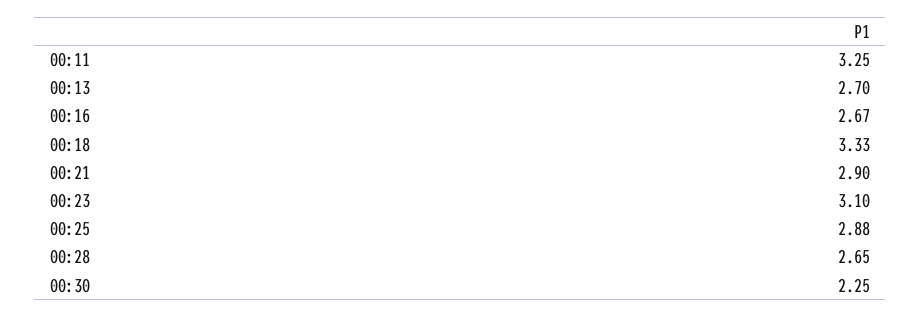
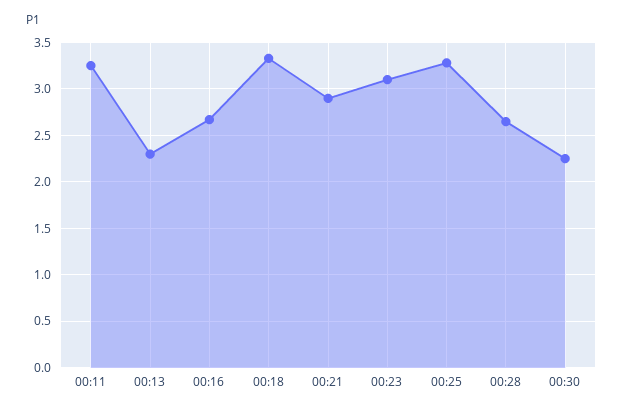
  {
    "00:11": 3.25,
-   "00:13": 2.7,
+   "00:13": 2.3,
    "00:16": 2.67,
    "00:18": 3.33,
    "00:21": 2.9,
    "00:23": 3.1,
-   "00:25": 2.88,
+   "00:25": 3.3,
    "00:28": 2.65,
    "00:30": 2.25
  }

